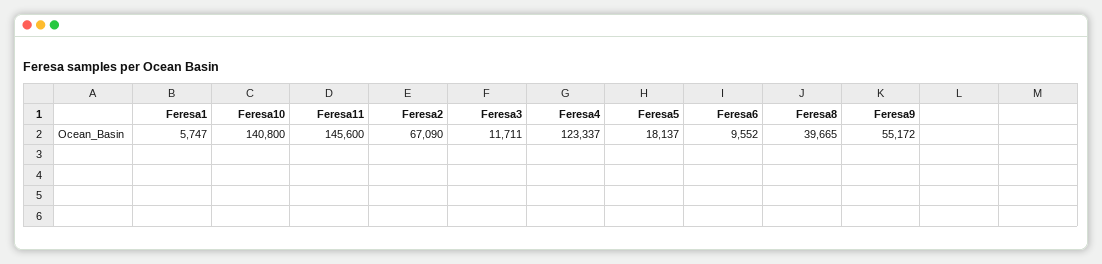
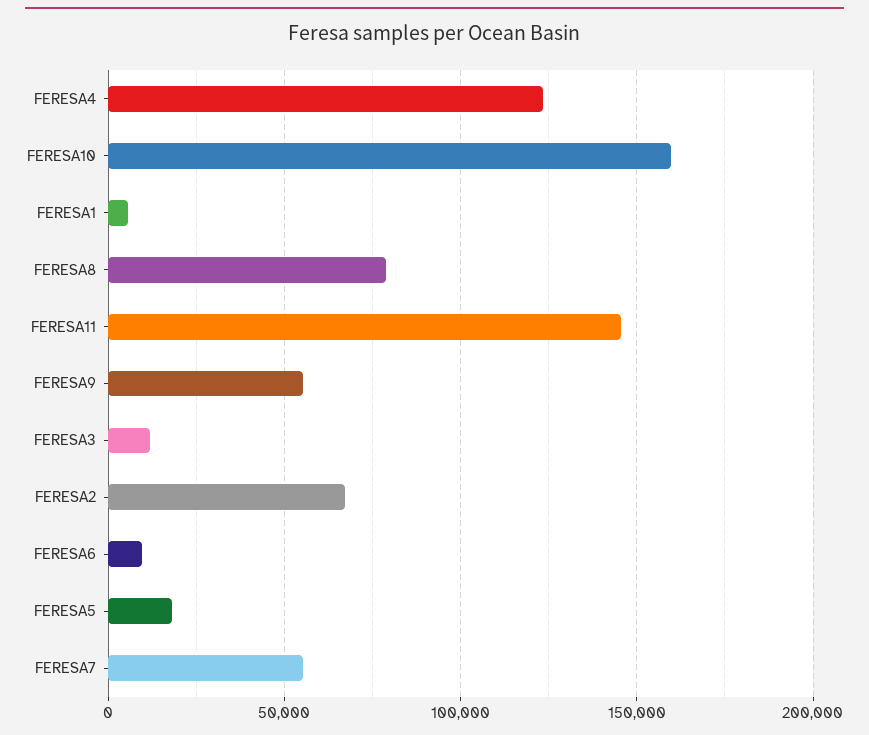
  {
    "Feresa1": 5747,
-   "Feresa10": 140800,
+   "Feresa10": 160000,
    "Feresa11": 145600,
    "Feresa2": 67090,
    "Feresa3": 11711,
    "Feresa4": 123337,
    "Feresa5": 18137,
    "Feresa6": 9552,
-   "Feresa8": 39665,
+   "Feresa8": 80000,
-   "Feresa9": 55172
+   "Feresa9": 55172,
+   "FERESA7": 55000
  }

